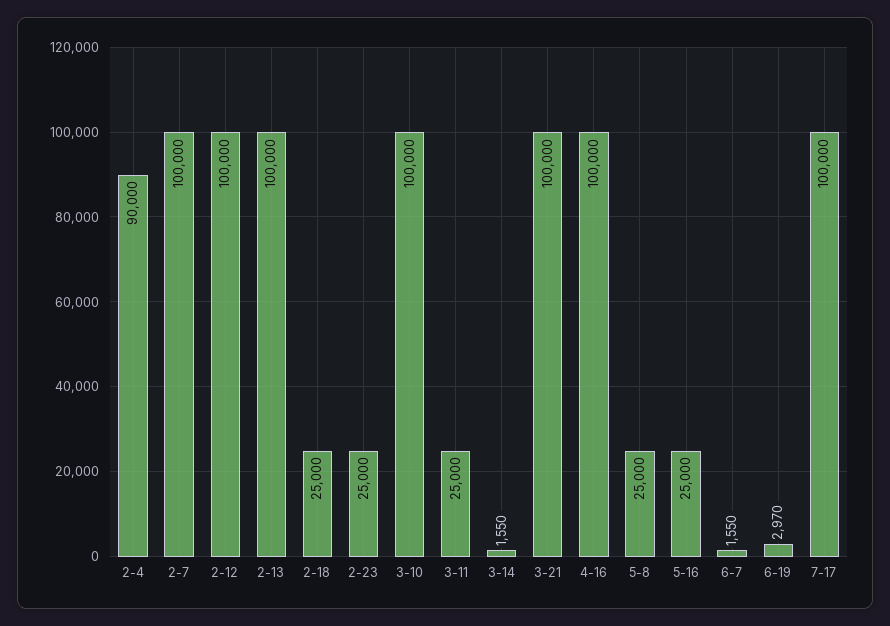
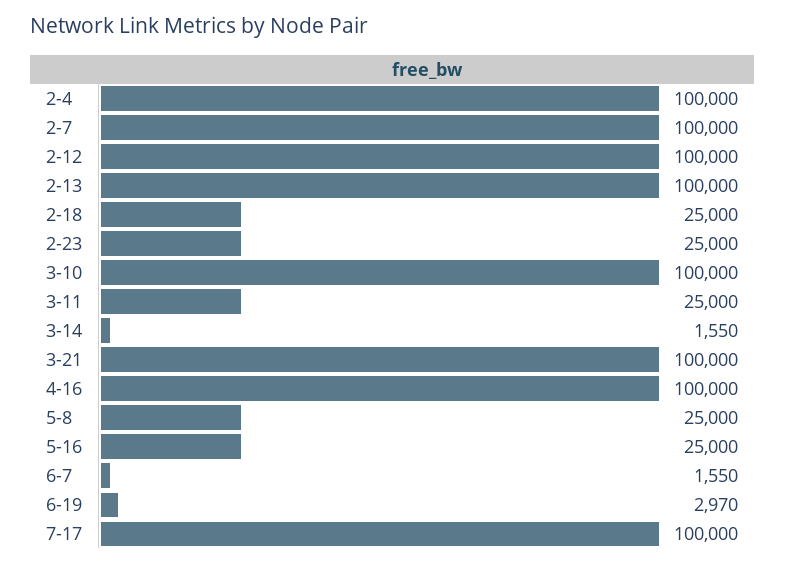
  {
-   "2-4": 90000,
+   "2-4": 100000,
    "2-7": 100000,
    "2-12": 100000,
    "2-13": 100000,
    "2-18": 25000,
    "2-23": 25000,
    "3-10": 100000,
    "3-11": 25000,
    "3-14": 1550,
    "3-21": 100000,
    "4-16": 100000,
    "5-8": 25000,
    "5-16": 25000,
    "6-7": 1550,
    "6-19": 2970,
    "7-17": 100000
  }

